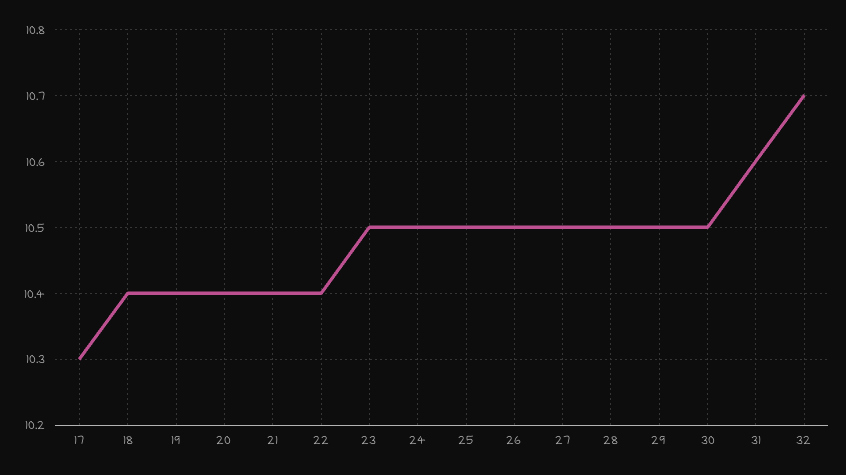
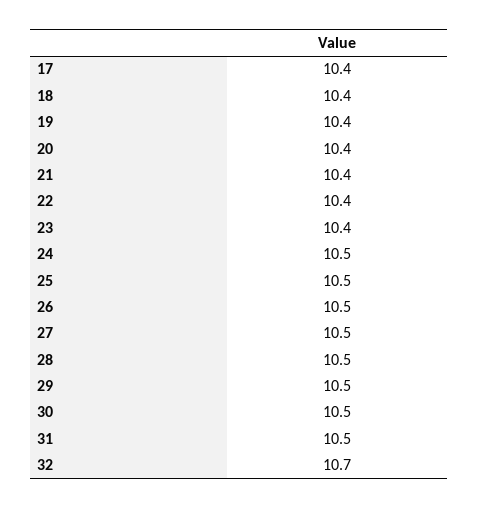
  {
-   "17": 10.3,
+   "17": 10.4,
    "18": 10.4,
    "19": 10.4,
    "20": 10.4,
    "21": 10.4,
    "22": 10.4,
-   "23": 10.5,
+   "23": 10.4,
    "24": 10.5,
    "25": 10.5,
    "26": 10.5,
    "27": 10.5,
    "28": 10.5,
    "29": 10.5,
    "30": 10.5,
-   "31": 10.6,
+   "31": 10.5,
    "32": 10.7
  }

